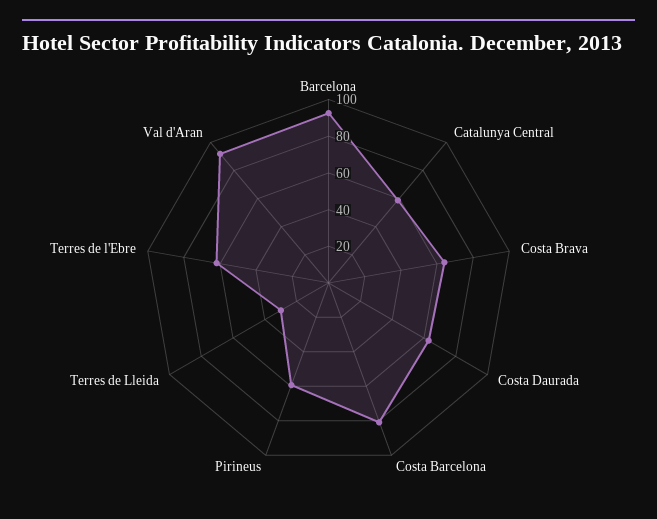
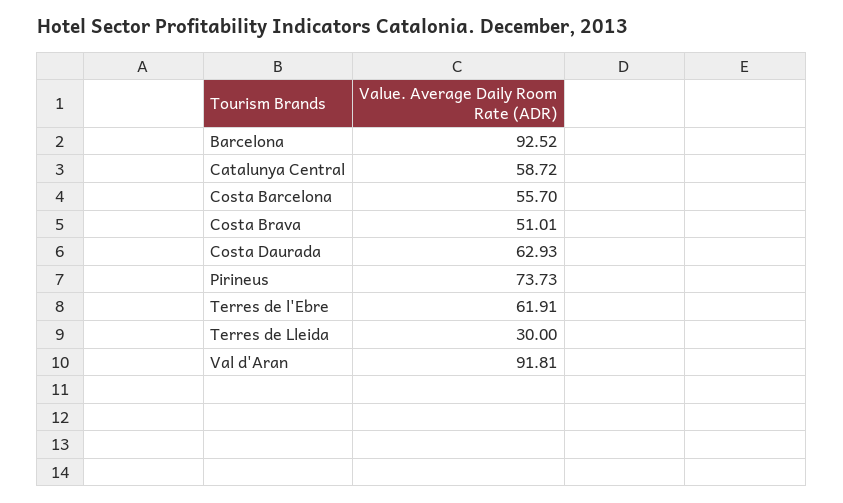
  {
    "Barcelona": 92.52,
    "Catalunya Central": 58.72,
-   "Costa Brava": 65,
+   "Costa Brava": 51.01,
    "Costa Daurada": 62.93,
-   "Costa Barcelona": 80,
+   "Costa Barcelona": 55.7,
-   "Pirineus": 60,
+   "Pirineus": 73.73,
    "Terres de Lleida": 30,
    "Terres de l'Ebre": 61.91,
    "Val d'Aran": 91.81
  }

